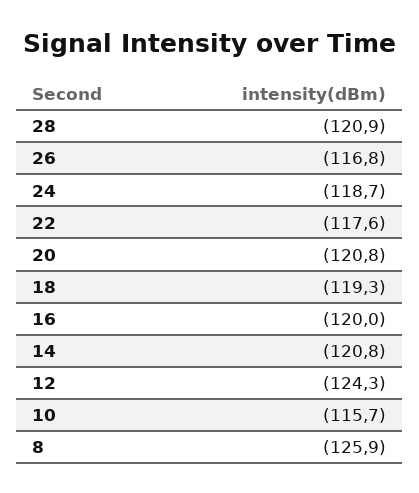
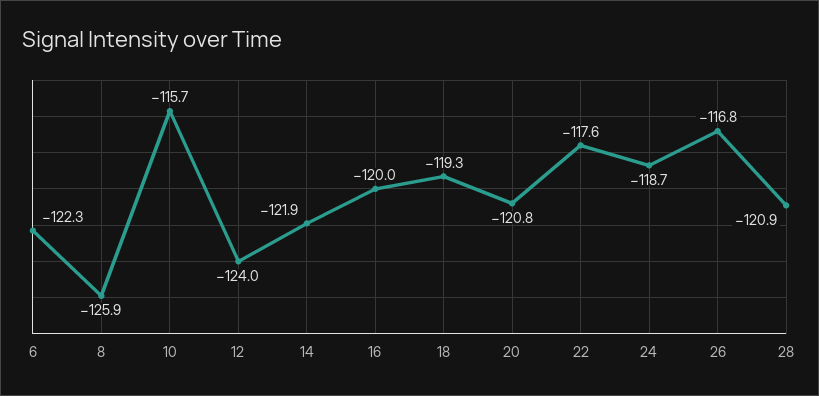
  {
    "28": -120.9,
    "26": -116.8,
    "24": -118.7,
    "22": -117.6,
    "20": -120.8,
    "18": -119.3,
    "16": -120,
-   "14": -120.8,
+   "14": -121.9,
-   "12": -124.3,
+   "12": -124,
    "10": -115.7,
-   "8": -125.9
+   "8": -125.9,
+   "6": -122.3
  }

